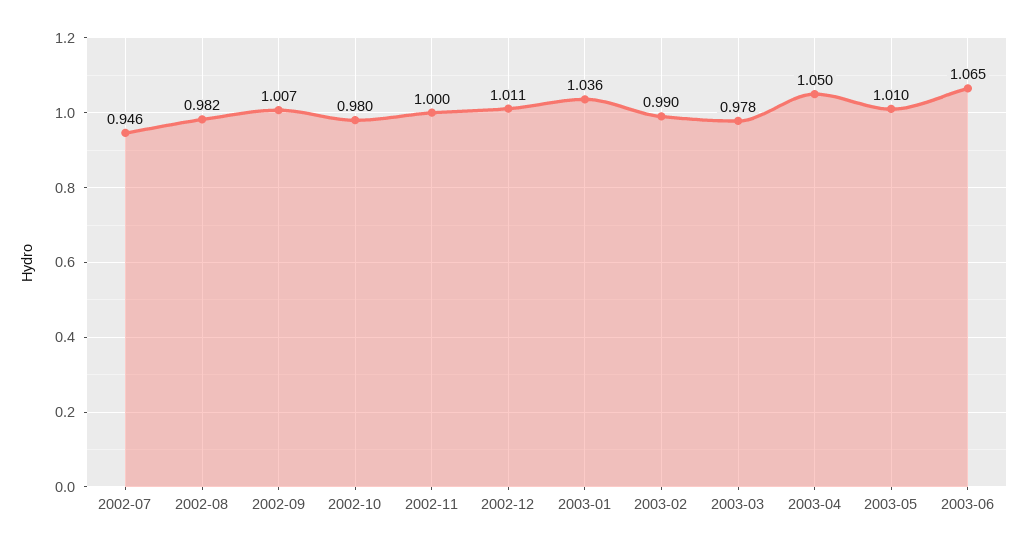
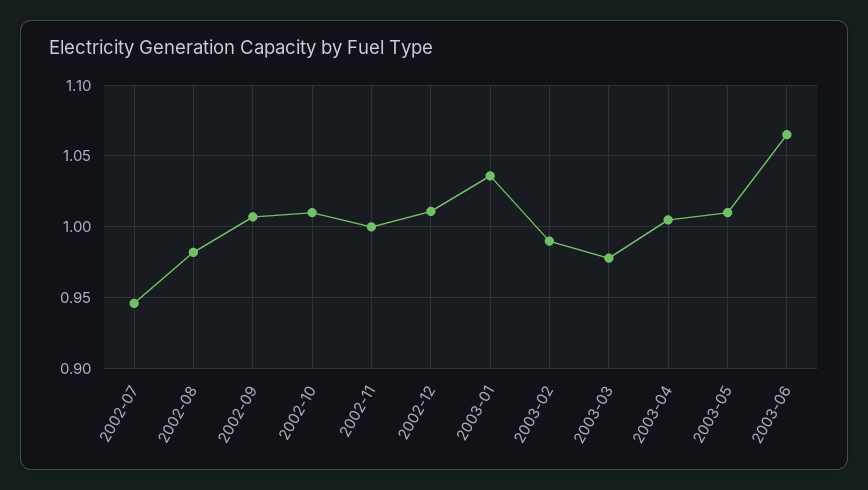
  {
    "2002-07": 0.946,
    "2002-08": 0.982,
    "2002-09": 1.007,
-   "2002-10": 0.98,
+   "2002-10": 1.01,
    "2002-11": 1,
    "2002-12": 1.011,
    "2003-01": 1.036,
    "2003-02": 0.99,
    "2003-03": 0.978,
-   "2003-04": 1.05,
+   "2003-04": 1.005,
    "2003-05": 1.01,
    "2003-06": 1.065
  }

